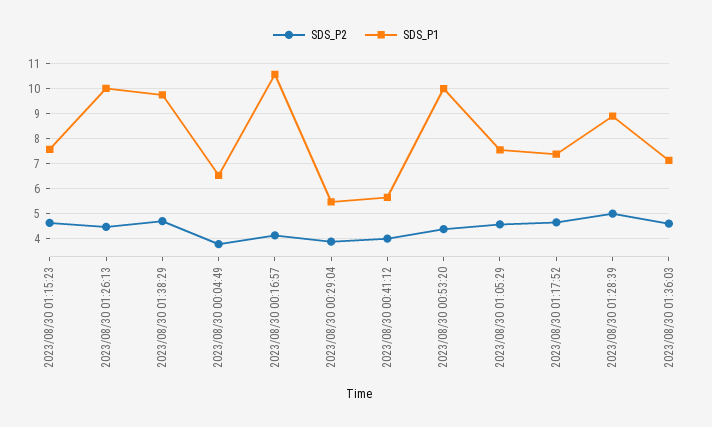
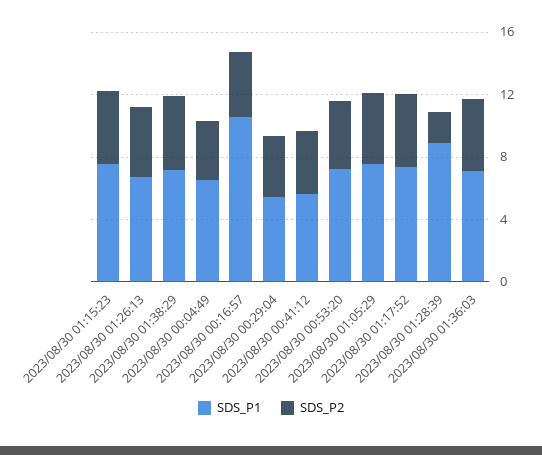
  {
    "SDS_P2": {
      "2023/08/30 01:15:23": 4.75,
      "2023/08/30 01:26:13": 4.5,
      "2023/08/30 01:38:29": 4.75,
      "2023/08/30 00:04:49": 3.75,
      "2023/08/30 00:16:57": 4.25,
      "2023/08/30 00:29:04": 4,
      "2023/08/30 00:41:12": 4,
      "2023/08/30 00:53:20": 4.5,
      "2023/08/30 01:05:29": 4.5,
      "2023/08/30 01:17:52": 4.75,
-     "2023/08/30 01:28:39": 5,
+     "2023/08/30 01:28:39": 2,
      "2023/08/30 01:36:03": 4.5
    },
    "SDS_P1": {
      "2023/08/30 01:15:23": 7.5,
-     "2023/08/30 01:26:13": 10,
+     "2023/08/30 01:26:13": 7,
-     "2023/08/30 01:38:29": 9.75,
+     "2023/08/30 01:38:29": 7,
      "2023/08/30 00:04:49": 6.5,
      "2023/08/30 00:16:57": 10.5,
      "2023/08/30 00:29:04": 5.5,
      "2023/08/30 00:41:12": 5.75,
-     "2023/08/30 00:53:20": 10,
+     "2023/08/30 00:53:20": 7,
      "2023/08/30 01:05:29": 7.5,
      "2023/08/30 01:17:52": 7.5,
      "2023/08/30 01:28:39": 9,
      "2023/08/30 01:36:03": 7.25
    }
  }

